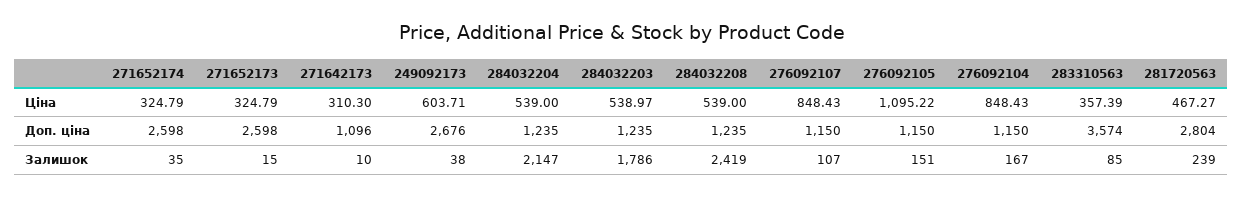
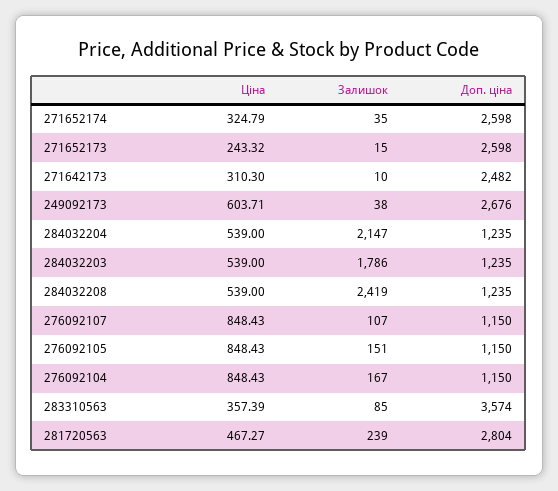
  {
    "271652174": {
      "Ціна": 324.79,
      "Доп. ціна": 2598,
      "Залишок": 35
    },
    "271652173": {
-     "Ціна": 324.79,
+     "Ціна": 243.32,
      "Доп. ціна": 2598,
      "Залишок": 15
    },
    "271642173": {
      "Ціна": 310.3,
-     "Доп. ціна": 1096,
+     "Доп. ціна": 2482,
      "Залишок": 10
    },
    "249092173": {
      "Ціна": 603.71,
      "Доп. ціна": 2676,
      "Залишок": 38
    },
    "284032204": {
      "Ціна": 539,
      "Доп. ціна": 1235,
      "Залишок": 2147
    },
    "284032203": {
-     "Ціна": 538.97,
+     "Ціна": 539,
      "Доп. ціна": 1235,
      "Залишок": 1786
    },
    "284032208": {
      "Ціна": 539,
      "Доп. ціна": 1235,
      "Залишок": 2419
    },
    "276092107": {
      "Ціна": 848.43,
      "Доп. ціна": 1150,
      "Залишок": 107
    },
    "276092105": {
-     "Ціна": 1095.22,
+     "Ціна": 848.43,
      "Доп. ціна": 1150,
      "Залишок": 151
    },
    "276092104": {
      "Ціна": 848.43,
      "Доп. ціна": 1150,
      "Залишок": 167
    },
    "283310563": {
      "Ціна": 357.39,
      "Доп. ціна": 3574,
      "Залишок": 85
    },
    "281720563": {
      "Ціна": 467.27,
      "Доп. ціна": 2804,
      "Залишок": 239
    }
  }

